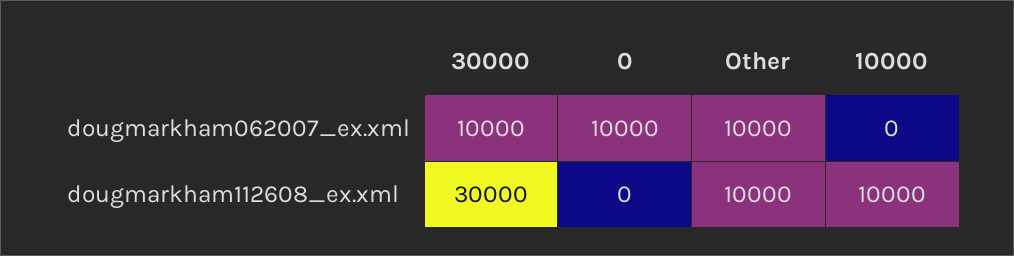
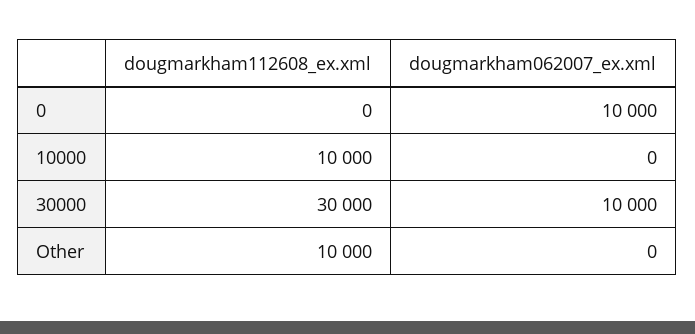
  {
    "30000": {
      "dougmarkham062007_ex.xml": 10000,
      "dougmarkham112608_ex.xml": 30000
    },
    "0": {
      "dougmarkham062007_ex.xml": 10000,
      "dougmarkham112608_ex.xml": 0
    },
    "Other": {
-     "dougmarkham062007_ex.xml": 10000,
+     "dougmarkham062007_ex.xml": 0,
      "dougmarkham112608_ex.xml": 10000
    },
    "10000": {
      "dougmarkham062007_ex.xml": 0,
      "dougmarkham112608_ex.xml": 10000
    }
  }

